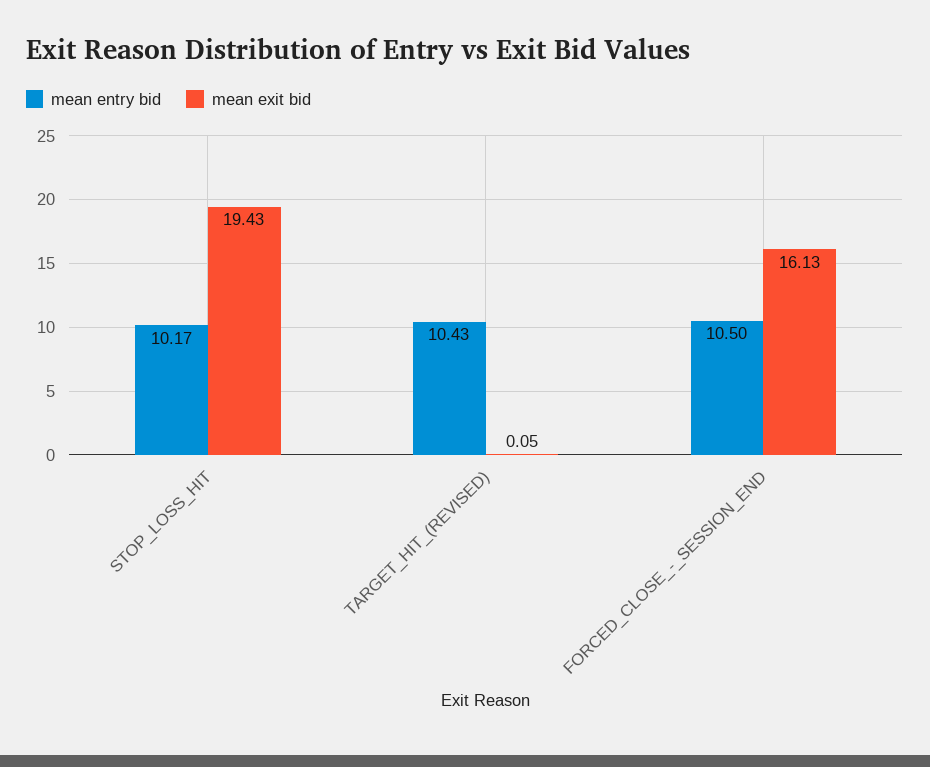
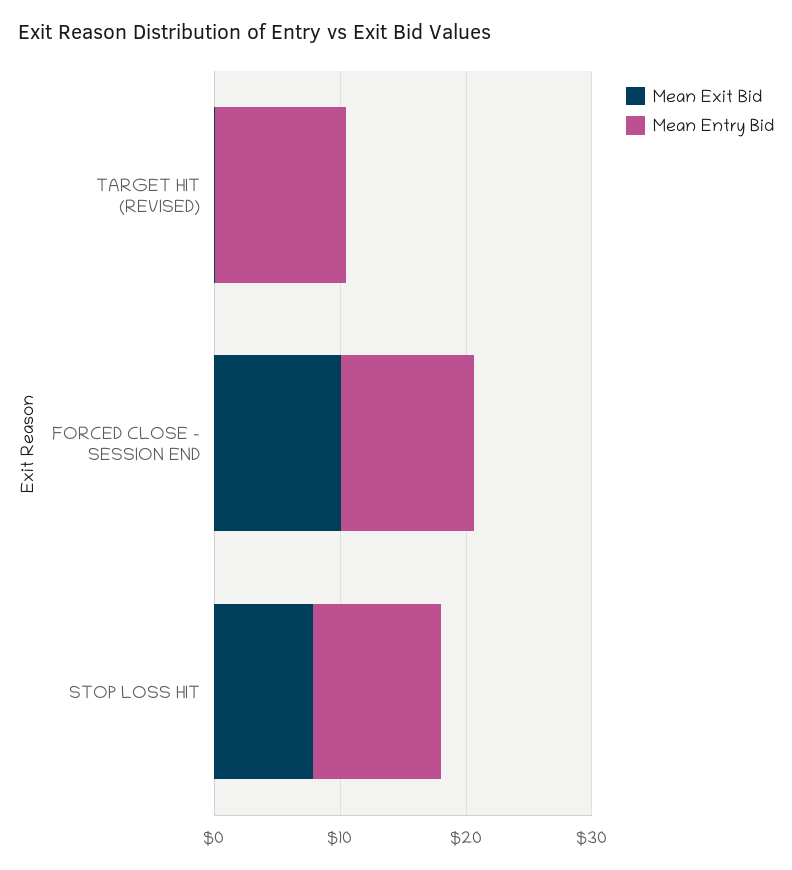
  {
    "mean entry bid": {
      "STOP_LOSS_HIT": 10.17,
      "TARGET_HIT_(REVISED)": 10.43,
      "FORCED_CLOSE_-_SESSION_END": 10.5
    },
    "mean exit bid": {
-     "STOP_LOSS_HIT": 19.43,
+     "STOP_LOSS_HIT": 8,
      "TARGET_HIT_(REVISED)": 0.05,
-     "FORCED_CLOSE_-_SESSION_END": 16.13
+     "FORCED_CLOSE_-_SESSION_END": 10
    }
  }

